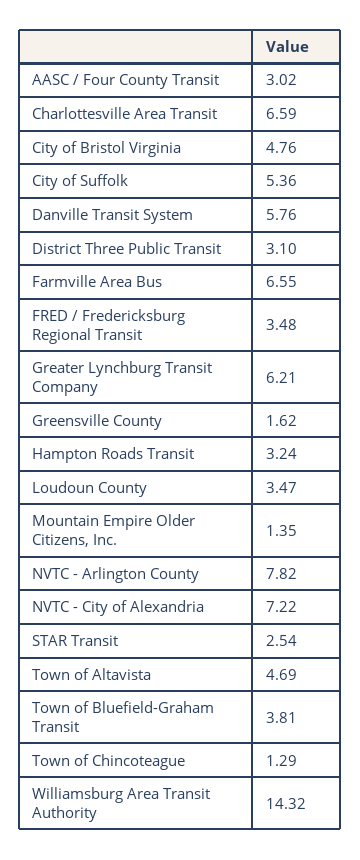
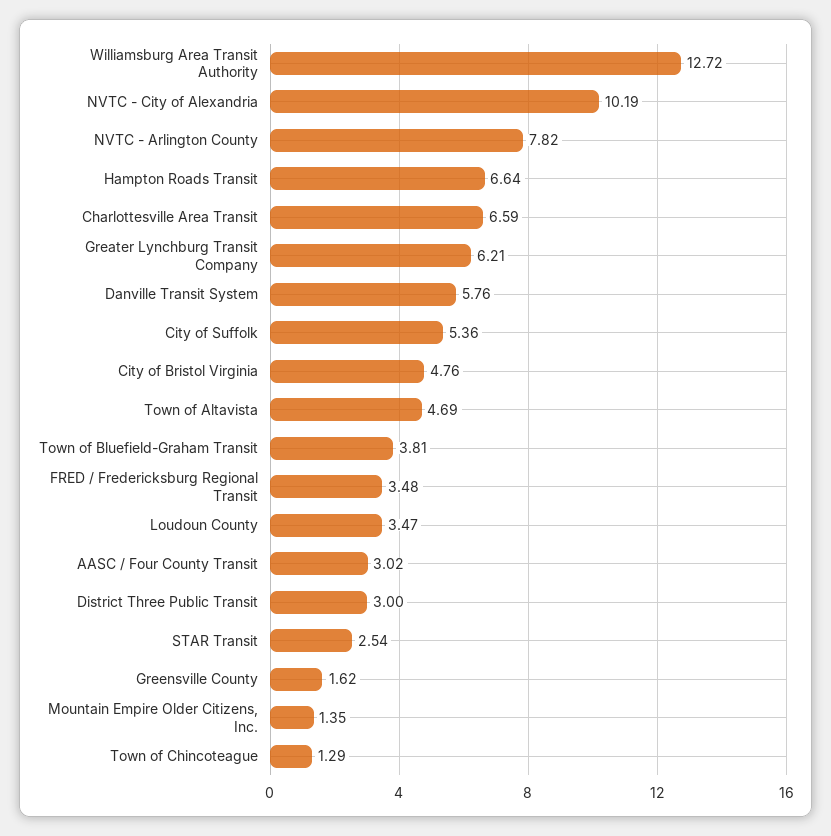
  {
    "AASC / Four County Transit": 3.02,
    "Charlottesville Area Transit": 6.59,
    "City of Bristol Virginia": 4.76,
    "City of Suffolk": 5.36,
    "Danville Transit System": 5.76,
-   "District Three Public Transit": 3.1,
+   "District Three Public Transit": 3,
-   "Farmville Area Bus": 6.55,
    "FRED / Fredericksburg Regional Transit": 3.48,
    "Greater Lynchburg Transit Company": 6.21,
    "Greensville County": 1.62,
-   "Hampton Roads Transit": 3.24,
+   "Hampton Roads Transit": 6.64,
    "Loudoun County": 3.47,
    "Mountain Empire Older Citizens, Inc.": 1.35,
    "NVTC - Arlington County": 7.82,
-   "NVTC - City of Alexandria": 7.22,
+   "NVTC - City of Alexandria": 10.19,
    "STAR Transit": 2.54,
    "Town of Altavista": 4.69,
    "Town of Bluefield-Graham Transit": 3.81,
    "Town of Chincoteague": 1.29,
-   "Williamsburg Area Transit Authority": 14.32
+   "Williamsburg Area Transit Authority": 12.72
  }

